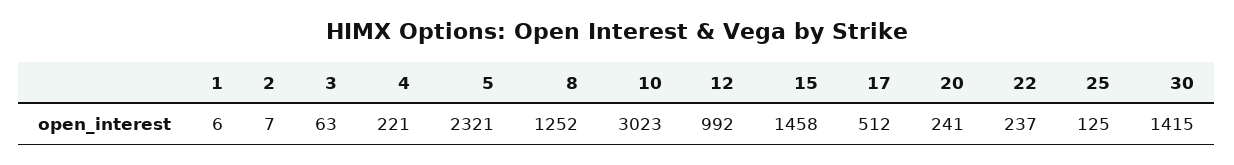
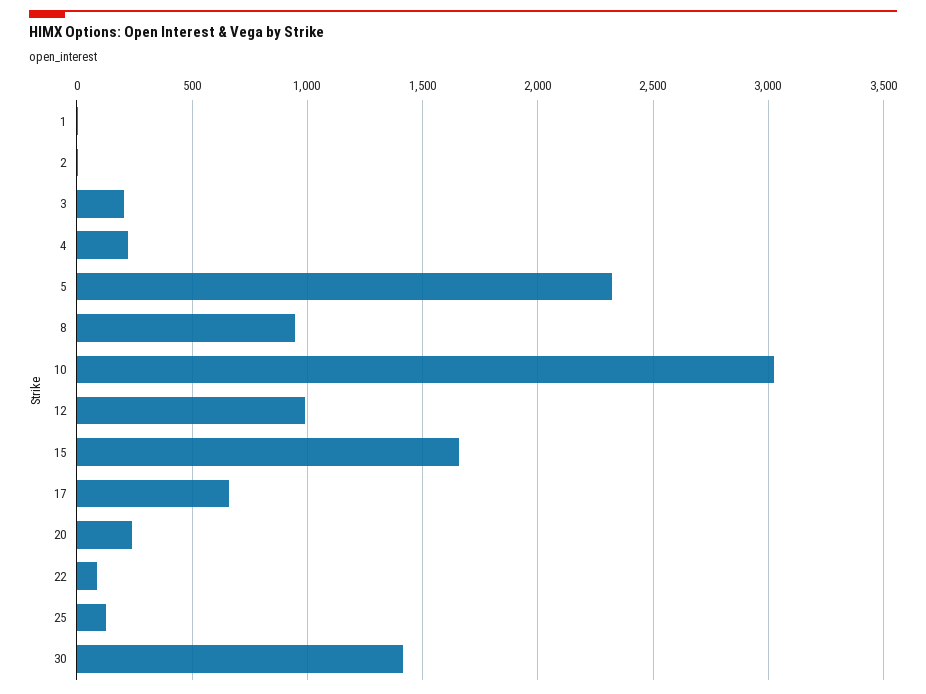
  {
    "1": 6,
    "2": 7,
-   "3": 63,
+   "3": 200,
    "4": 221,
    "5": 2321,
-   "8": 1252,
+   "8": 950,
    "10": 3023,
    "12": 992,
-   "15": 1458,
+   "15": 1650,
-   "17": 512,
+   "17": 650,
    "20": 241,
-   "22": 237,
+   "22": 100,
    "25": 125,
    "30": 1415
  }

